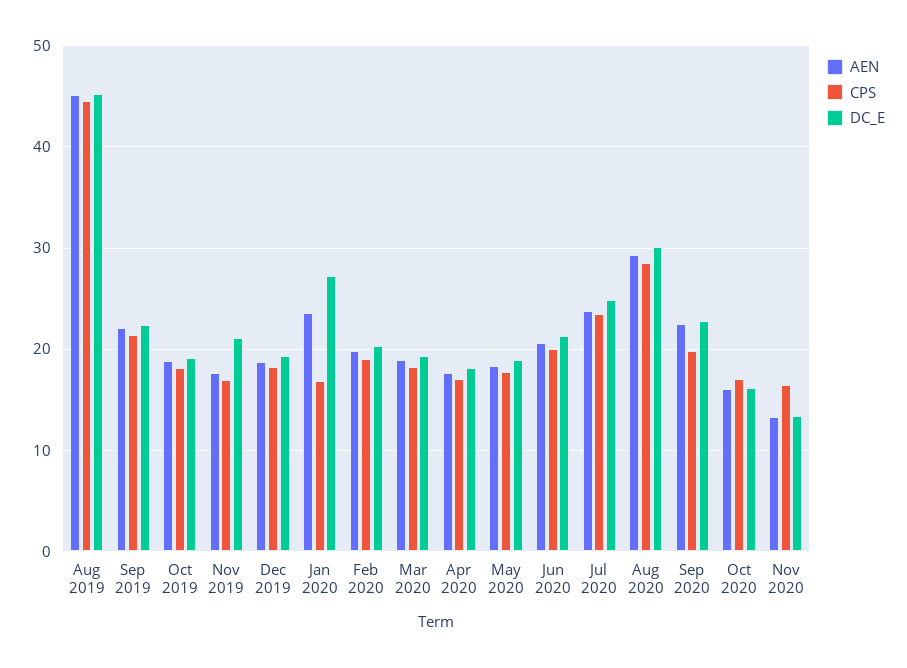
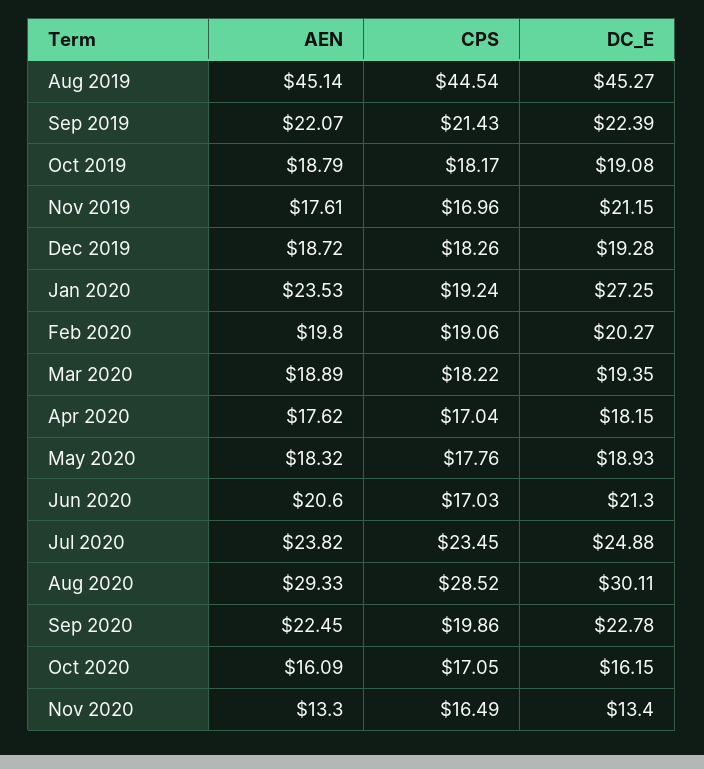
  {
    "AEN": {
      "Aug 2019": 45.14,
      "Sep 2019": 22.07,
      "Oct 2019": 18.79,
      "Nov 2019": 17.61,
      "Dec 2019": 18.72,
      "Jan 2020": 23.53,
      "Feb 2020": 19.8,
      "Mar 2020": 18.89,
      "Apr 2020": 17.62,
      "May 2020": 18.32,
      "Jun 2020": 20.6,
      "Jul 2020": 23.82,
      "Aug 2020": 29.33,
      "Sep 2020": 22.45,
      "Oct 2020": 16.09,
      "Nov 2020": 13.3
    },
    "CPS": {
      "Aug 2019": 44.54,
      "Sep 2019": 21.43,
      "Oct 2019": 18.17,
      "Nov 2019": 16.96,
      "Dec 2019": 18.26,
-     "Jan 2020": 17,
+     "Jan 2020": 19.24,
      "Feb 2020": 19.06,
      "Mar 2020": 18.22,
      "Apr 2020": 17.04,
      "May 2020": 17.76,
-     "Jun 2020": 20,
+     "Jun 2020": 17.03,
      "Jul 2020": 23.45,
      "Aug 2020": 28.52,
      "Sep 2020": 19.86,
      "Oct 2020": 17.05,
      "Nov 2020": 16.49
    },
    "DC_E": {
      "Aug 2019": 45.27,
      "Sep 2019": 22.39,
      "Oct 2019": 19.08,
      "Nov 2019": 21.15,
      "Dec 2019": 19.28,
      "Jan 2020": 27.25,
      "Feb 2020": 20.27,
      "Mar 2020": 19.35,
      "Apr 2020": 18.15,
      "May 2020": 18.93,
      "Jun 2020": 21.3,
      "Jul 2020": 24.88,
      "Aug 2020": 30.11,
      "Sep 2020": 22.78,
      "Oct 2020": 16.15,
      "Nov 2020": 13.4
    }
  }

